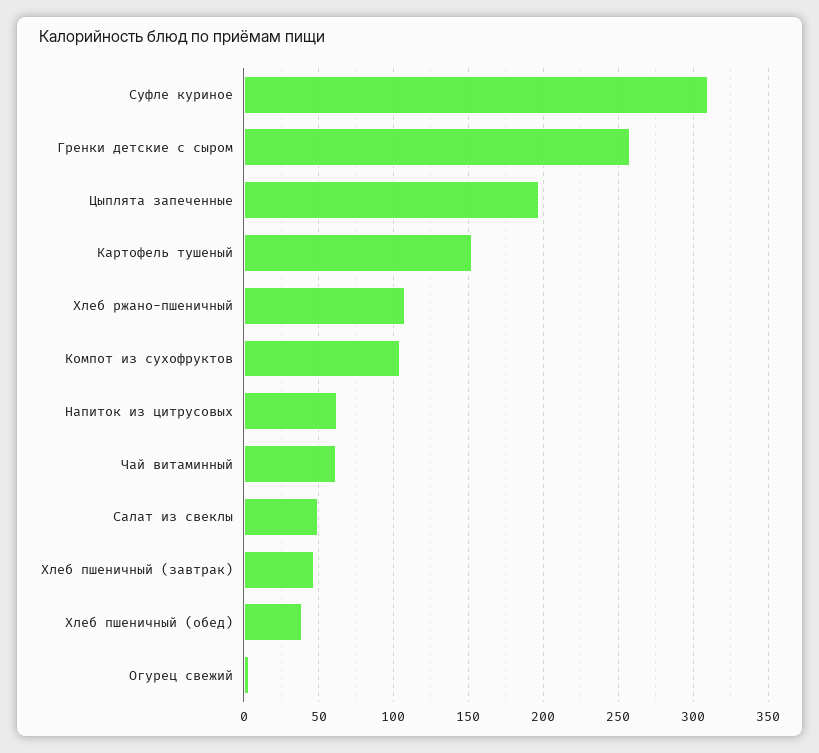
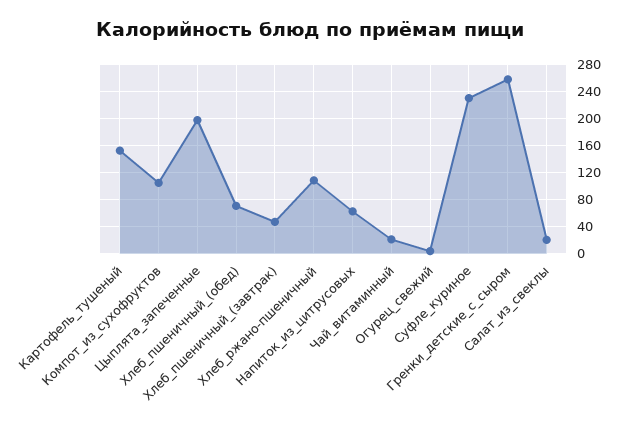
  {
-   "Суфле куриное": 310,
+   "Суфле куриное": 230,
    "Гренки детские с сыром": 260,
    "Цыплята запеченные": 195,
    "Картофель тушеный": 150,
    "Хлеб ржано-пшеничный": 110,
    "Компот из сухофруктов": 105,
    "Напиток из цитрусовых": 60,
-   "Чай витаминный": 60,
+   "Чай витаминный": 20,
-   "Салат из свеклы": 50,
+   "Салат из свеклы": 20,
    "Хлеб пшеничный (завтрак)": 45,
-   "Хлеб пшеничный (обед)": 40,
+   "Хлеб пшеничный (обед)": 70,
    "Огурец свежий": 5
  }

